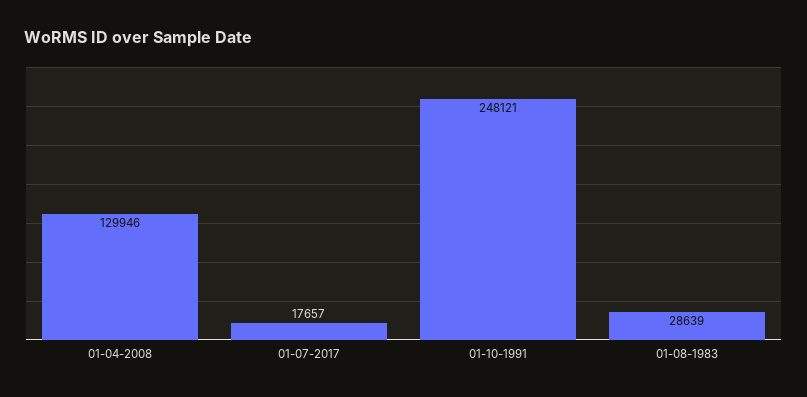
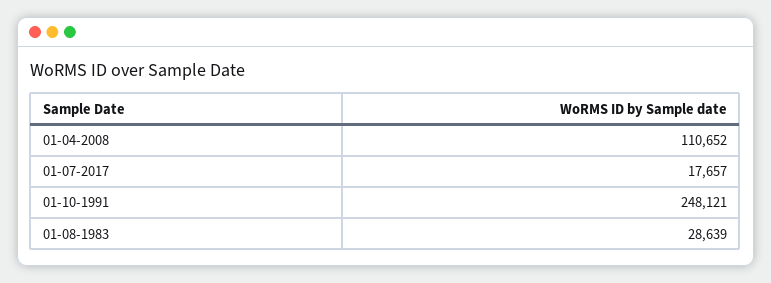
  {
-   "01-04-2008": 129946,
+   "01-04-2008": 110652,
    "01-07-2017": 17657,
    "01-10-1991": 248121,
    "01-08-1983": 28639
  }

